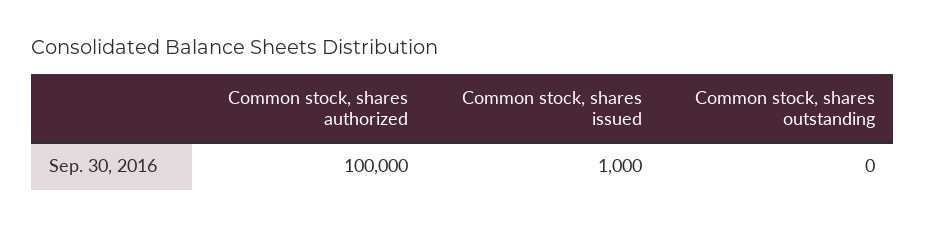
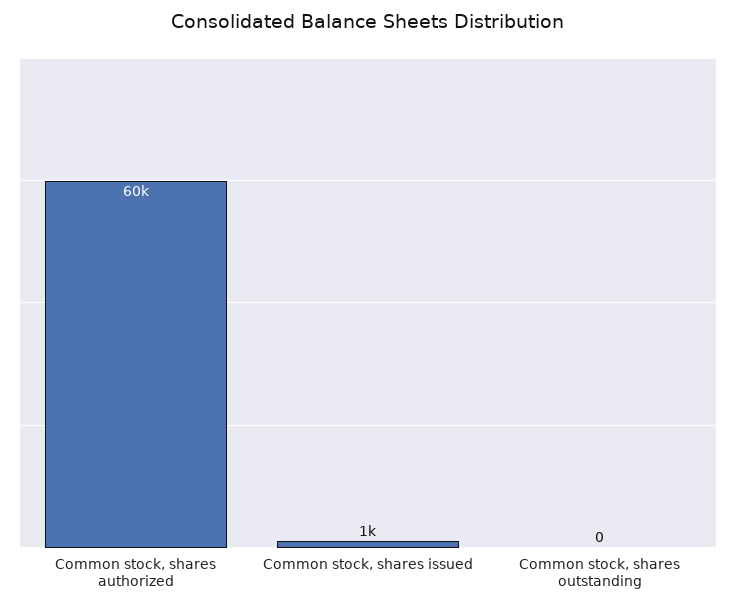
  {
-   "Common stock, shares authorized": 100000,
+   "Common stock, shares authorized": 60000,
    "Common stock, shares issued": 1000,
    "Common stock, shares outstanding": 0
  }

